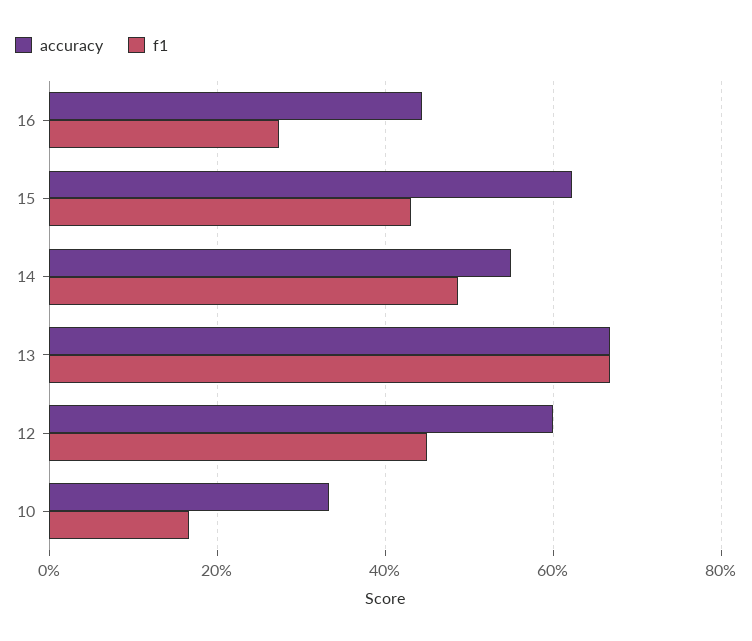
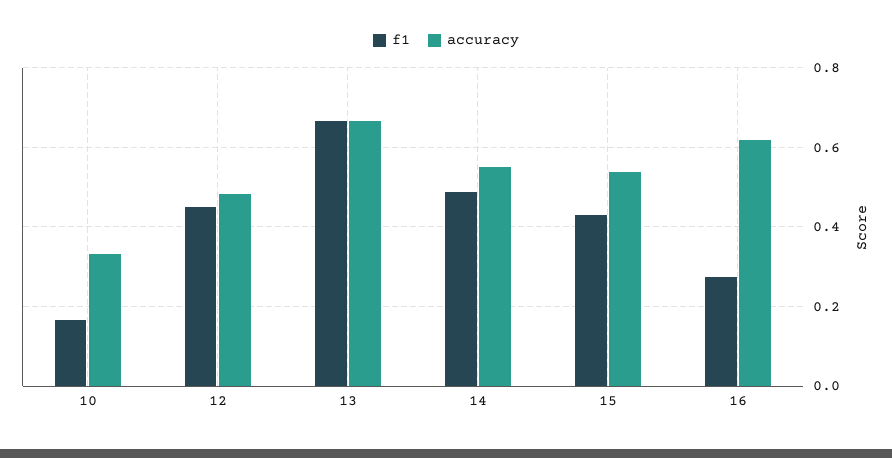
  {
    "accuracy": {
-     "16": 0.44,
+     "16": 0.62,
-     "15": 0.62,
+     "15": 0.54,
      "14": 0.56,
      "13": 0.66,
-     "12": 0.6,
+     "12": 0.48,
      "10": 0.34
    },
    "f1": {
      "16": 0.28,
      "15": 0.44,
      "14": 0.48,
      "13": 0.66,
      "12": 0.46,
      "10": 0.16
    }
  }

